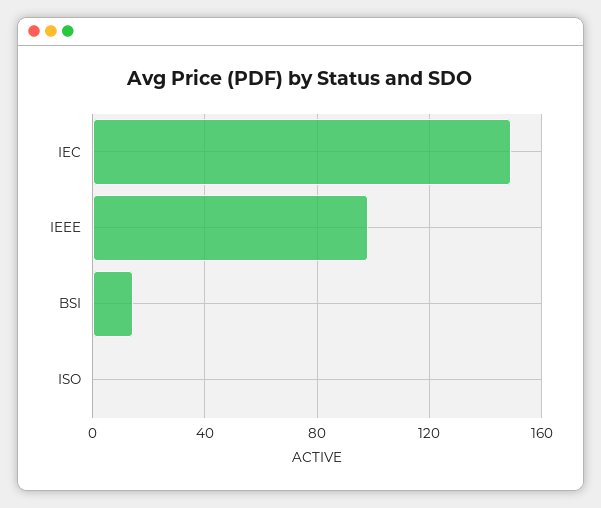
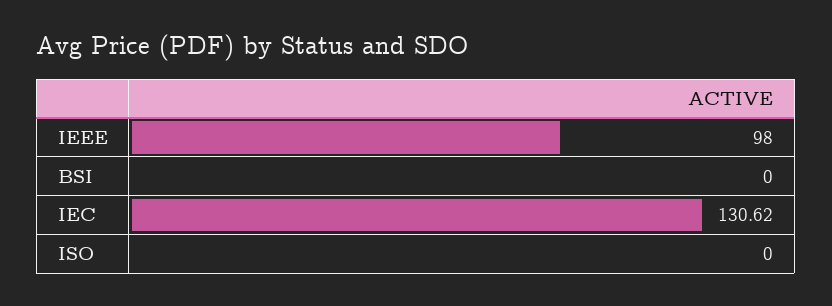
  {
-   "IEC": 150,
+   "IEC": 130.62,
    "IEEE": 98,
-   "BSI": 15,
+   "BSI": 0,
    "ISO": 0
  }

